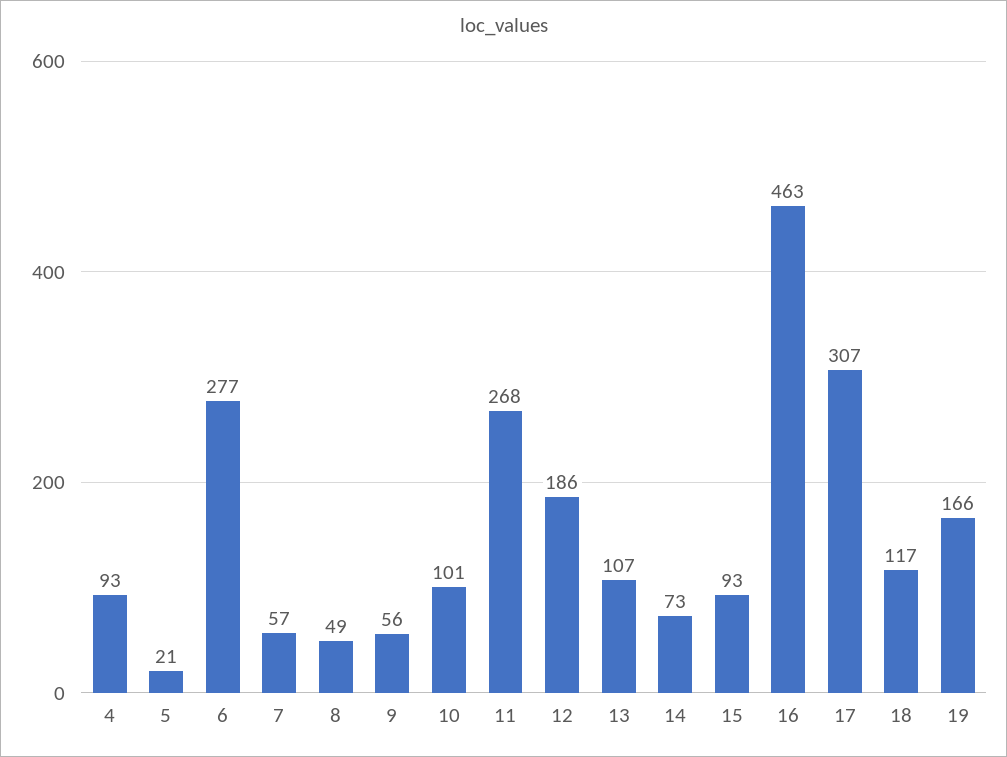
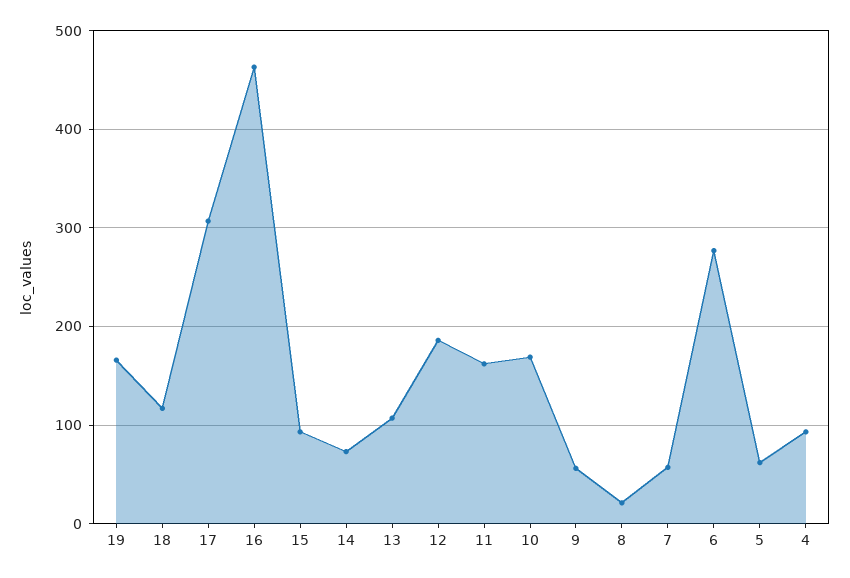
  {
    "4": 93,
-   "5": 21,
+   "5": 60,
    "6": 277,
    "7": 57,
-   "8": 49,
+   "8": 20,
    "9": 56,
-   "10": 101,
+   "10": 170,
-   "11": 268,
+   "11": 160,
    "12": 186,
    "13": 107,
    "14": 73,
    "15": 93,
    "16": 463,
    "17": 307,
    "18": 117,
    "19": 166
  }

